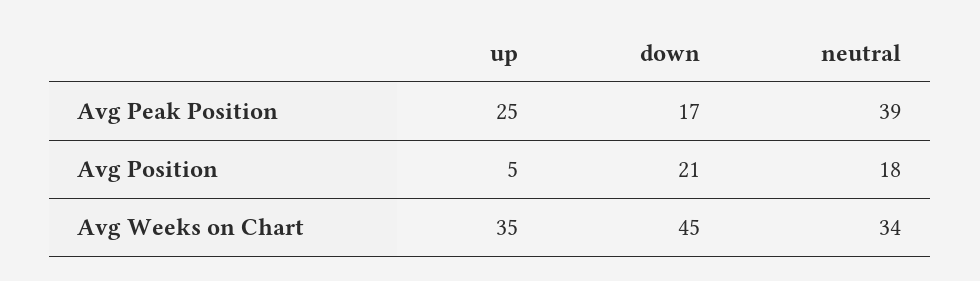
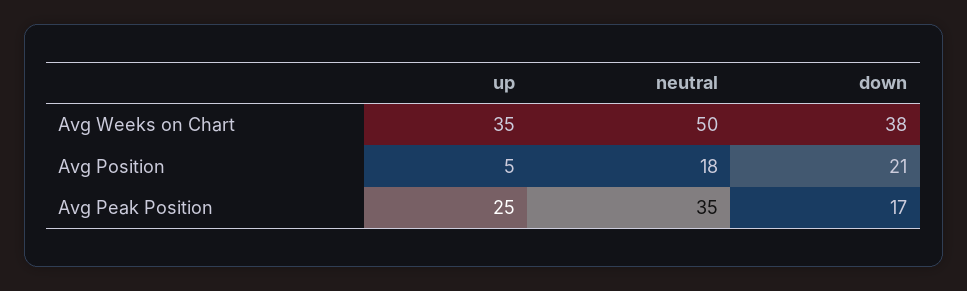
  {
    "up": {
      "Avg Peak Position": 25,
      "Avg Position": 5,
      "Avg Weeks on Chart": 35
    },
    "down": {
      "Avg Peak Position": 17,
      "Avg Position": 21,
-     "Avg Weeks on Chart": 45
+     "Avg Weeks on Chart": 38
    },
    "neutral": {
-     "Avg Peak Position": 39,
+     "Avg Peak Position": 35,
      "Avg Position": 18,
-     "Avg Weeks on Chart": 34
+     "Avg Weeks on Chart": 50
    }
  }

